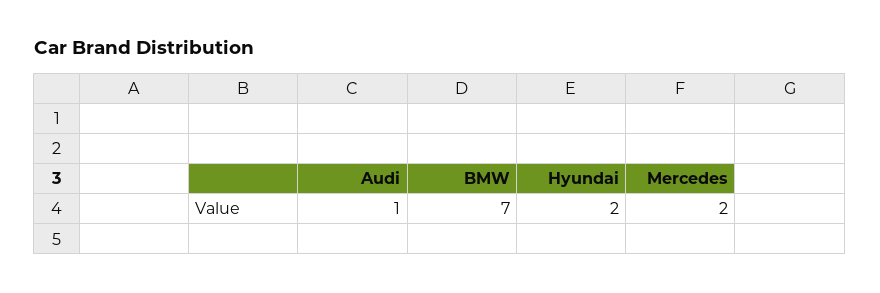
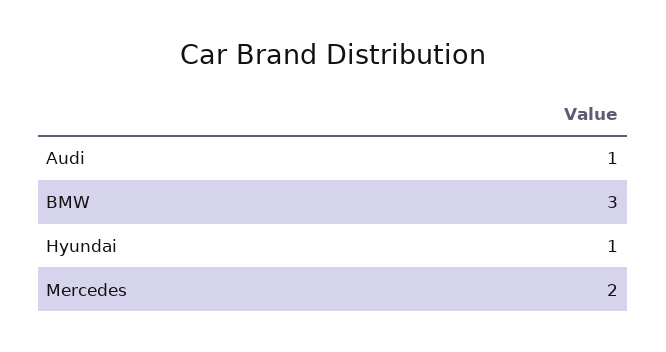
  {
    "Audi": 1,
-   "BMW": 7,
+   "BMW": 3,
-   "Hyundai": 2,
+   "Hyundai": 1,
    "Mercedes": 2
  }

